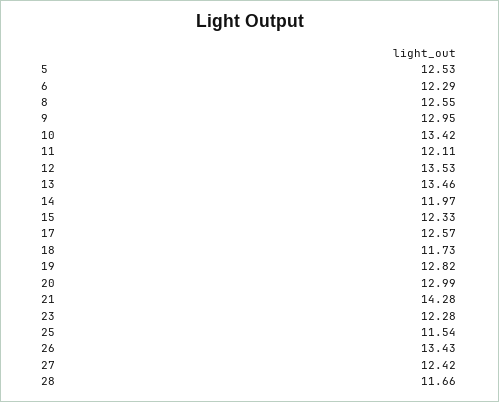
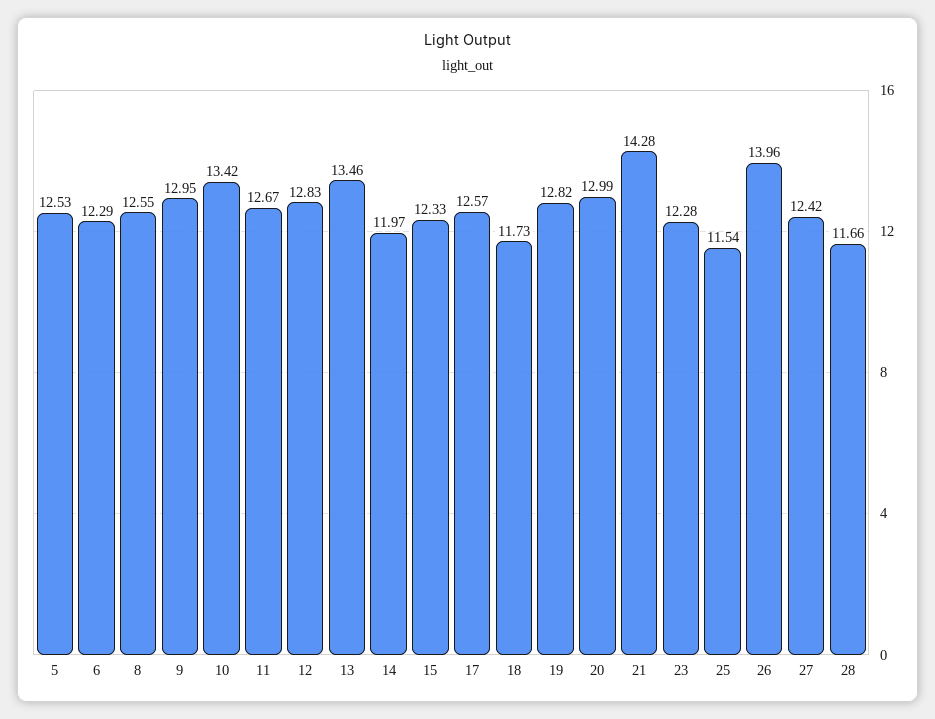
  {
    "5": 12.53,
    "6": 12.29,
    "8": 12.55,
    "9": 12.95,
    "10": 13.42,
-   "11": 12.11,
+   "11": 12.67,
-   "12": 13.53,
+   "12": 12.83,
    "13": 13.46,
    "14": 11.97,
    "15": 12.33,
    "17": 12.57,
    "18": 11.73,
    "19": 12.82,
    "20": 12.99,
    "21": 14.28,
    "23": 12.28,
    "25": 11.54,
-   "26": 13.43,
+   "26": 13.96,
    "27": 12.42,
    "28": 11.66
  }

